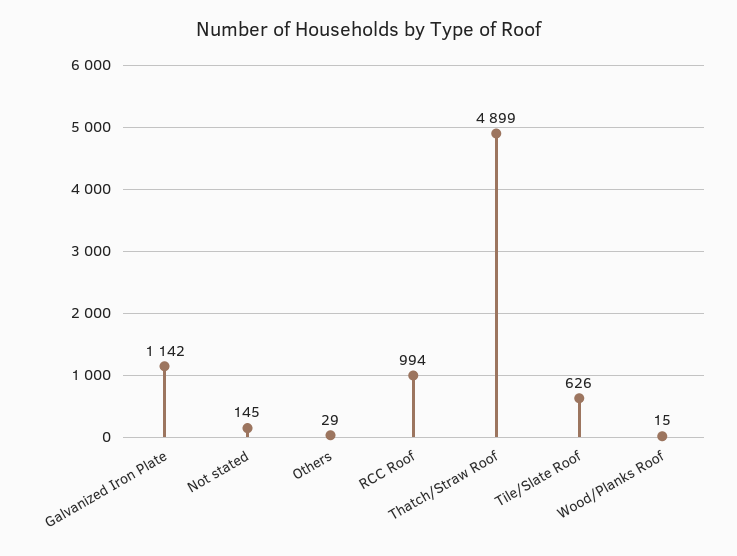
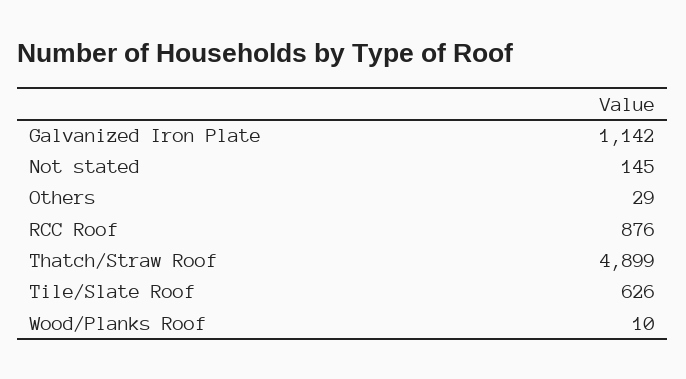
  {
    "Galvanized Iron Plate": 1142,
    "Not stated": 145,
    "Others": 29,
-   "RCC Roof": 994,
+   "RCC Roof": 876,
    "Thatch/Straw Roof": 4899,
    "Tile/Slate Roof": 626,
-   "Wood/Planks Roof": 15
+   "Wood/Planks Roof": 10
  }

